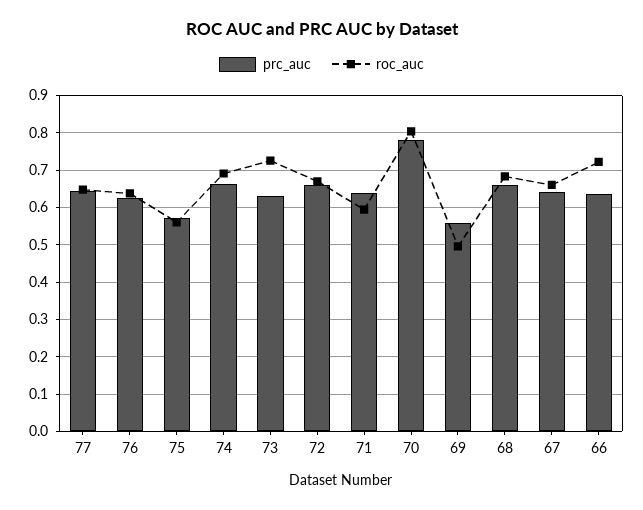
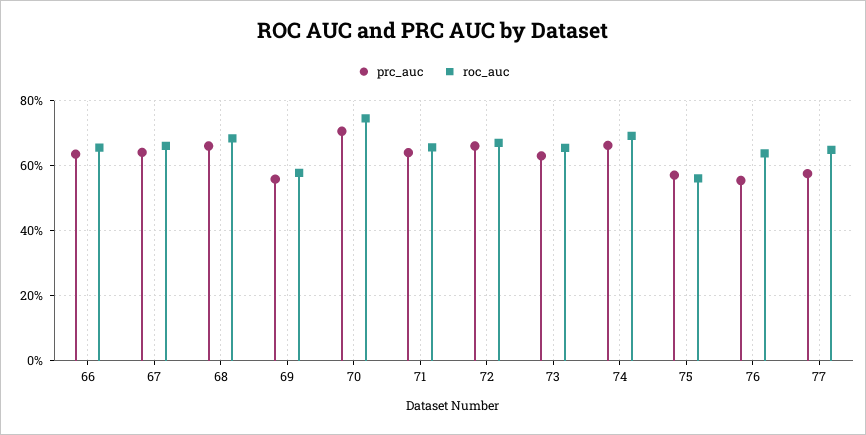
  {
    "prc_auc": {
-     "77": 0.64,
+     "77": 0.58,
-     "76": 0.62,
+     "76": 0.56,
      "75": 0.58,
      "74": 0.66,
      "73": 0.62,
      "72": 0.66,
      "71": 0.64,
-     "70": 0.78,
+     "70": 0.7,
      "69": 0.56,
      "68": 0.66,
      "67": 0.64,
      "66": 0.64
    },
    "roc_auc": {
      "77": 0.64,
      "76": 0.64,
      "75": 0.56,
      "74": 0.7,
-     "73": 0.72,
+     "73": 0.66,
      "72": 0.68,
-     "71": 0.6,
+     "71": 0.66,
-     "70": 0.8,
+     "70": 0.74,
-     "69": 0.5,
+     "69": 0.58,
      "68": 0.68,
      "67": 0.66,
-     "66": 0.72
+     "66": 0.66
    }
  }

